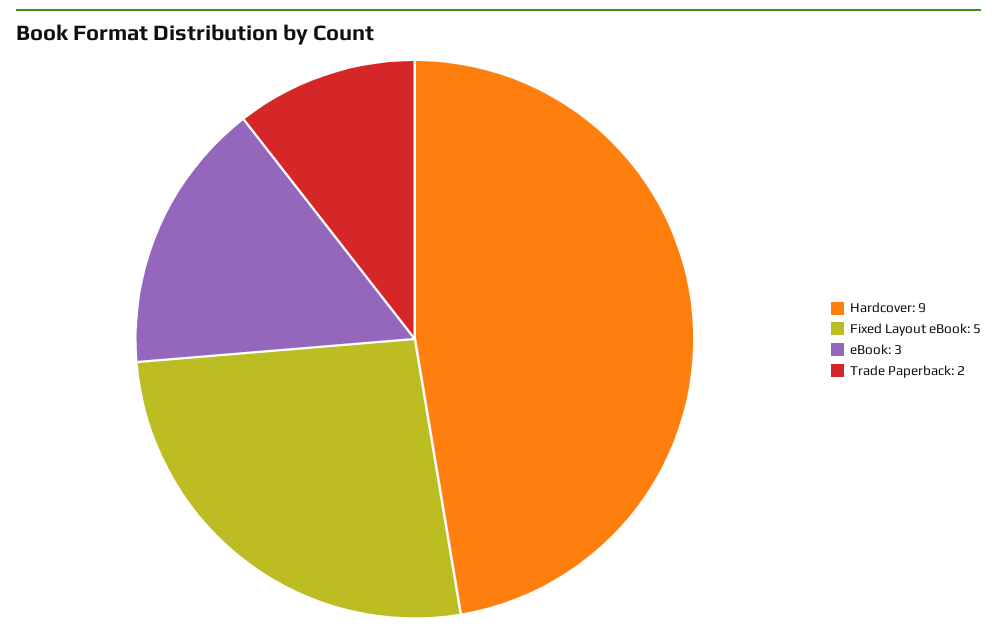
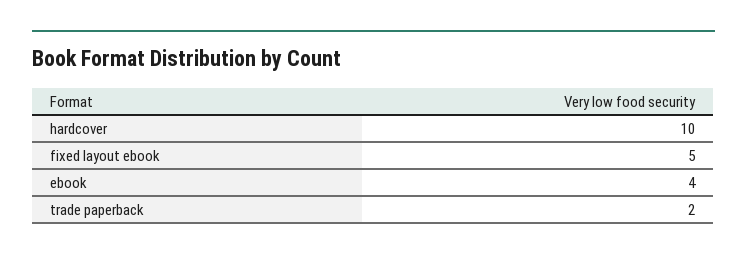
  {
-   "Hardcover": 9,
+   "Hardcover": 10,
    "Fixed Layout eBook": 5,
-   "eBook": 3,
+   "eBook": 4,
    "Trade Paperback": 2
  }

